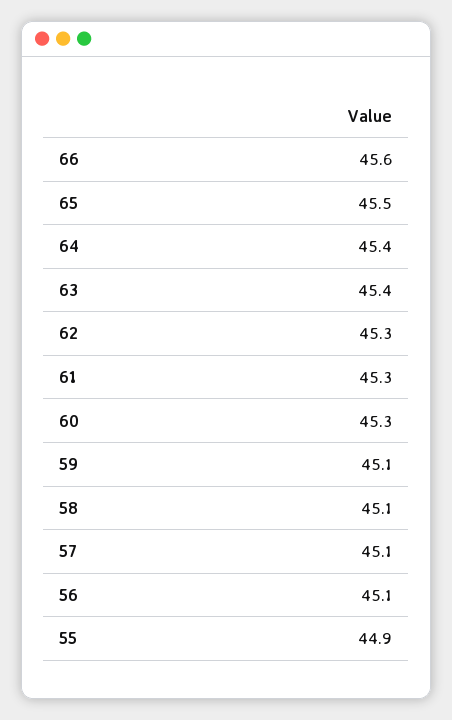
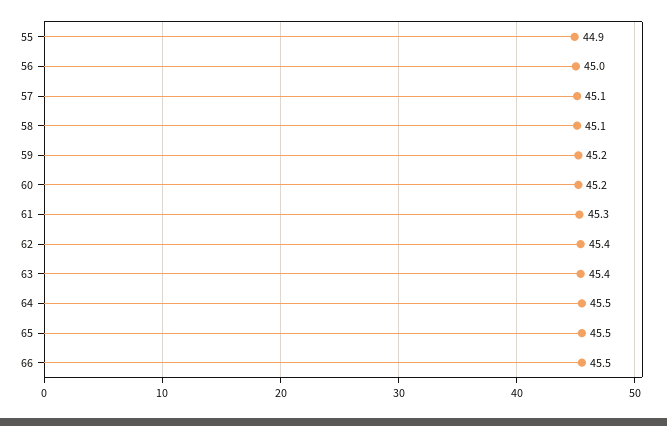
  {
-   "66": 45.6,
+   "66": 45.5,
    "65": 45.5,
-   "64": 45.4,
+   "64": 45.5,
    "63": 45.4,
-   "62": 45.3,
+   "62": 45.4,
    "61": 45.3,
-   "60": 45.3,
+   "60": 45.2,
-   "59": 45.1,
+   "59": 45.2,
    "58": 45.1,
    "57": 45.1,
-   "56": 45.1,
+   "56": 45,
    "55": 44.9
  }

